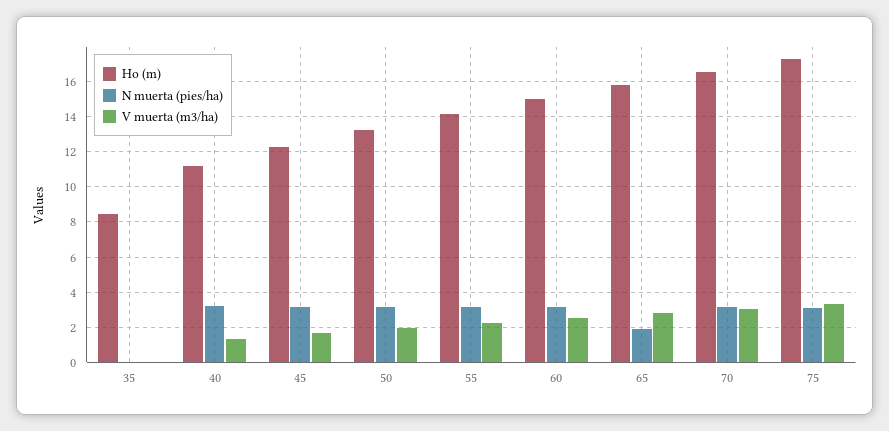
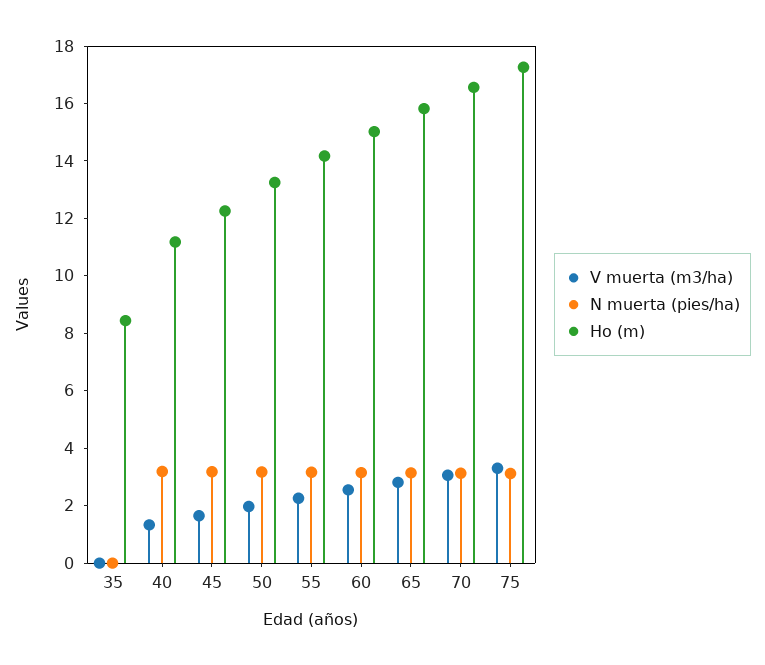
  {
    "Ho (m)": {
      "35": 8.5,
      "40": 11,
      "45": 12.5,
      "50": 13.5,
      "55": 14,
      "60": 15,
      "65": 16,
      "70": 16.5,
      "75": 17.5
    },
    "N muerta (pies/ha)": {
      "35": 0,
      "40": 3,
      "45": 3,
      "50": 3,
      "55": 3,
      "60": 3,
-     "65": 2,
+     "65": 3,
      "70": 3,
      "75": 3
    },
    "V muerta (m3/ha)": {
      "35": 0,
      "40": 1.5,
      "45": 1.5,
      "50": 2,
      "55": 2.5,
      "60": 2.5,
      "65": 3,
      "70": 3,
      "75": 3.5
    }
  }

